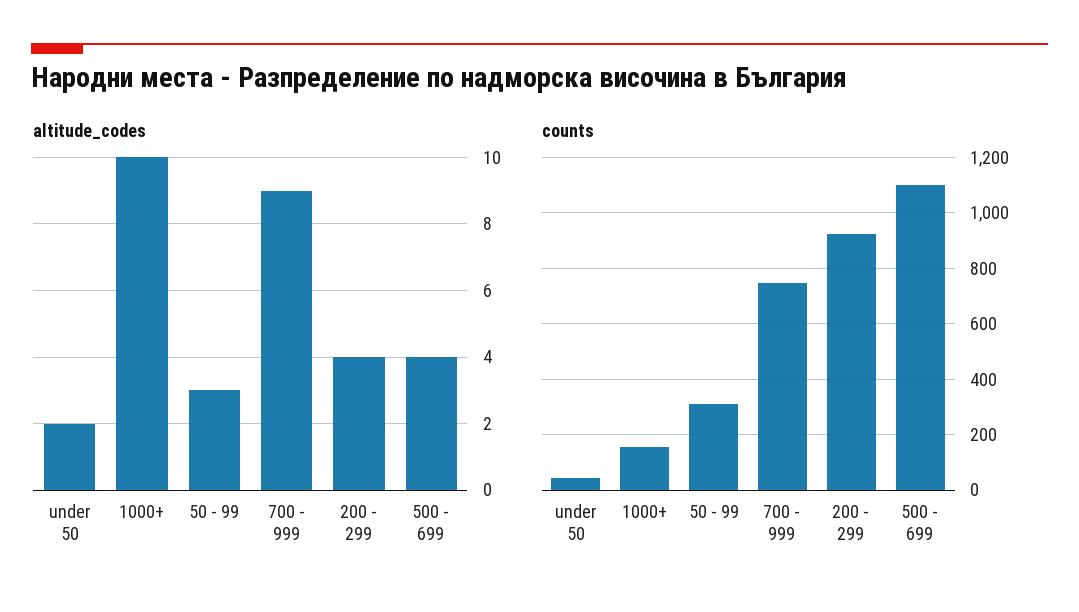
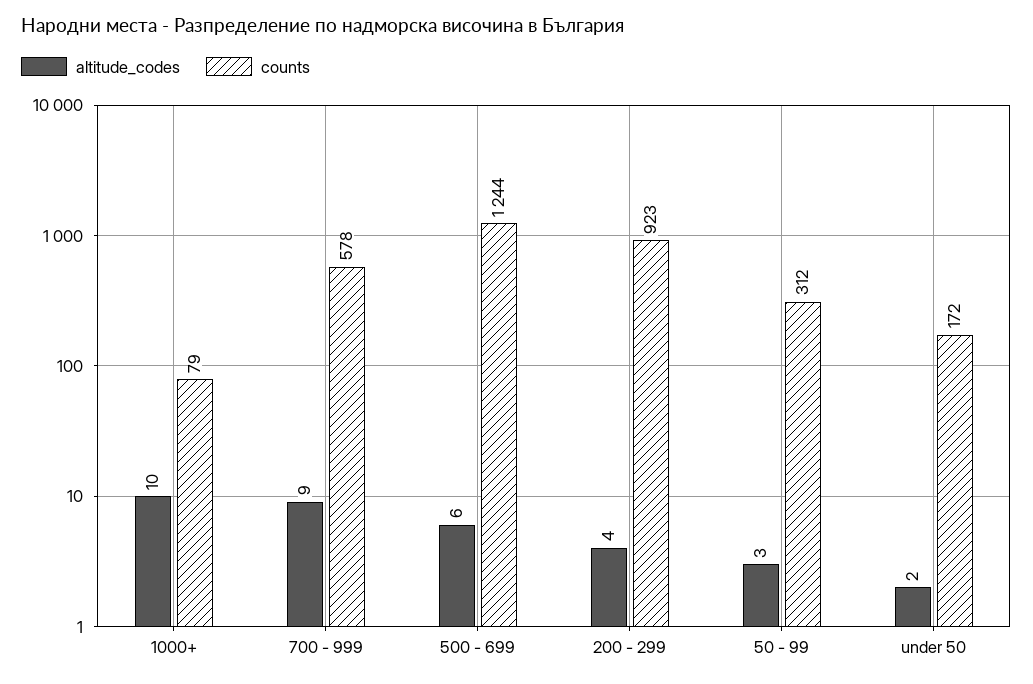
  {
    "altitude_codes": {
      "under 50": 2,
      "1000+": 10,
      "50 - 99": 3,
      "700 - 999": 9,
      "200 - 299": 4,
-     "500 - 699": 4
+     "500 - 699": 6
    },
    "counts": {
-     "under 50": 50,
+     "under 50": 172,
-     "1000+": 150,
+     "1000+": 79,
      "50 - 99": 312,
-     "700 - 999": 750,
+     "700 - 999": 578,
      "200 - 299": 923,
-     "500 - 699": 1100
+     "500 - 699": 1244
    }
  }

